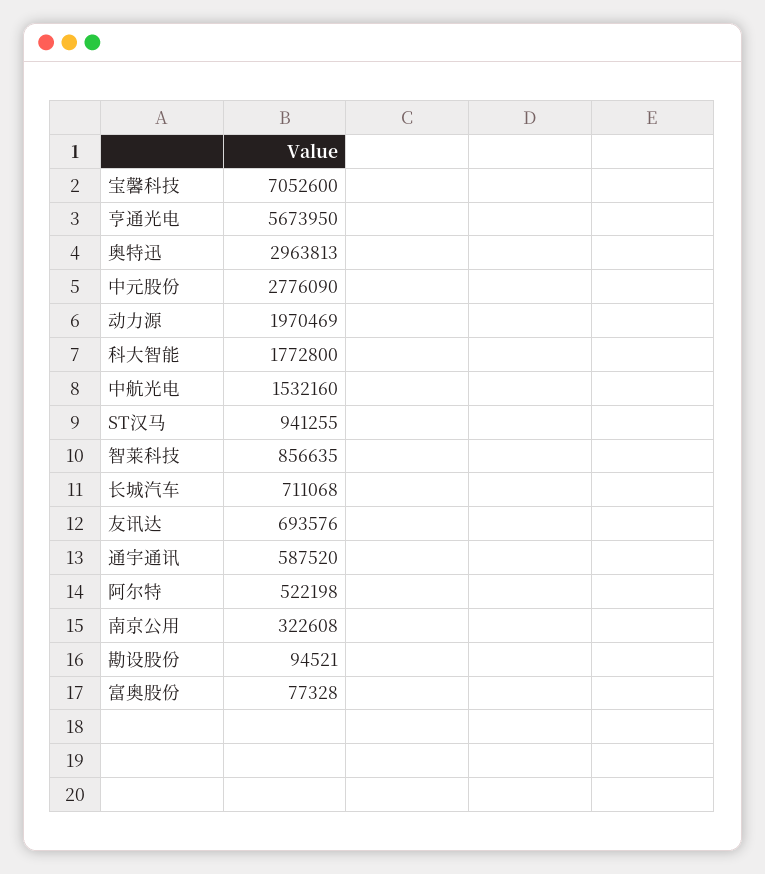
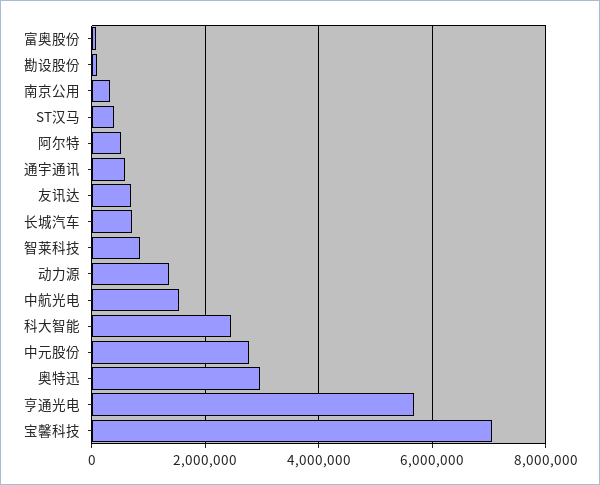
  {
    "宝馨科技": 7052600,
    "亨通光电": 5673950,
    "奥特迅": 2963813,
    "中元股份": 2776090,
-   "动力源": 1970469,
+   "动力源": 1400000,
-   "科大智能": 1772800,
+   "科大智能": 2400000,
    "中航光电": 1532160,
-   "ST汉马": 941255,
+   "ST汉马": 400000,
    "智莱科技": 856635,
    "长城汽车": 711068,
    "友讯达": 693576,
    "通宇通讯": 587520,
    "阿尔特": 522198,
    "南京公用": 322608,
    "勘设股份": 94521,
    "富奥股份": 77328
  }

